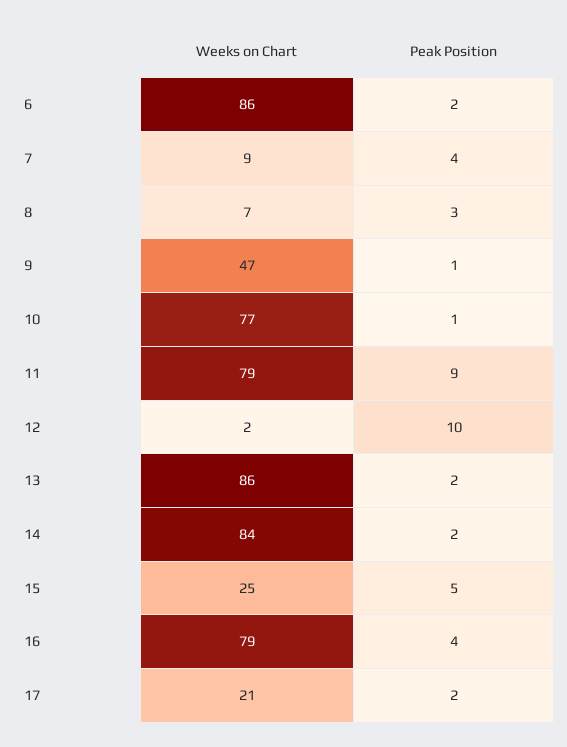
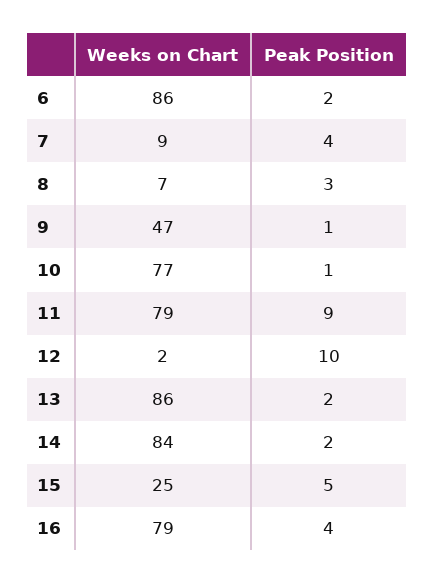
  {
    "Weeks on Chart": {
      "6": 86,
      "7": 9,
      "8": 7,
      "9": 47,
      "10": 77,
      "11": 79,
      "12": 2,
      "13": 86,
      "14": 84,
      "15": 25,
-     "16": 79,
+     "16": 79
-     "17": 21
    },
    "Peak Position": {
      "6": 2,
      "7": 4,
      "8": 3,
      "9": 1,
      "10": 1,
      "11": 9,
      "12": 10,
      "13": 2,
      "14": 2,
      "15": 5,
-     "16": 4,
+     "16": 4
-     "17": 2
    }
  }

